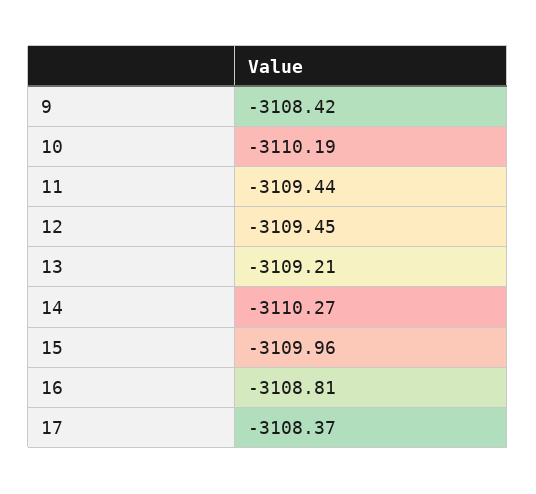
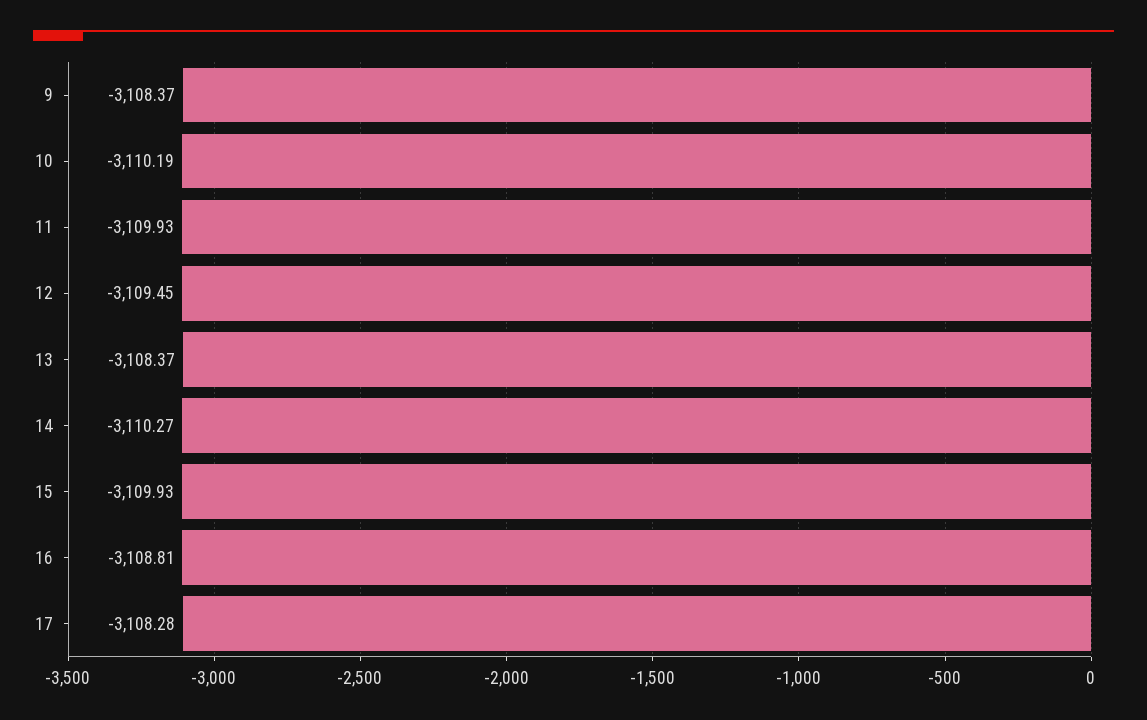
  {
-   "9": -3108.42,
+   "9": -3108.37,
    "10": -3110.19,
-   "11": -3109.44,
+   "11": -3109.93,
    "12": -3109.45,
-   "13": -3109.21,
+   "13": -3108.37,
    "14": -3110.27,
-   "15": -3109.96,
+   "15": -3109.93,
    "16": -3108.81,
-   "17": -3108.37
+   "17": -3108.28
  }

